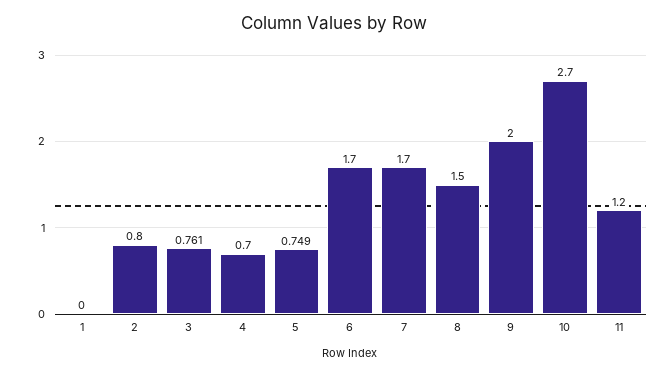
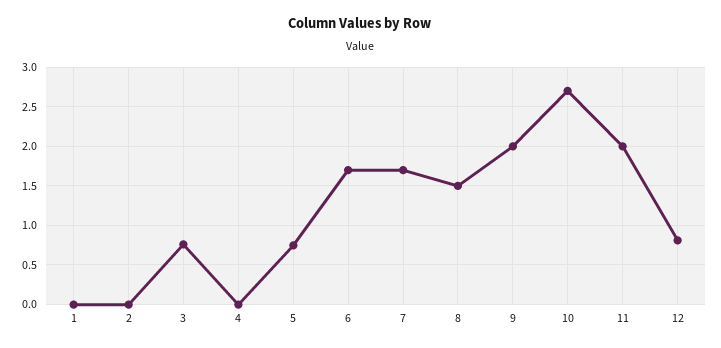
  {
    "1": 0,
-   "2": 0.8,
+   "2": 0,
    "3": 0.761,
-   "4": 0.7,
+   "4": 0,
    "5": 0.749,
    "6": 1.7,
    "7": 1.7,
    "8": 1.5,
    "9": 2,
    "10": 2.7,
-   "11": 1.2
+   "11": 2,
+   "12": 0.8
  }

